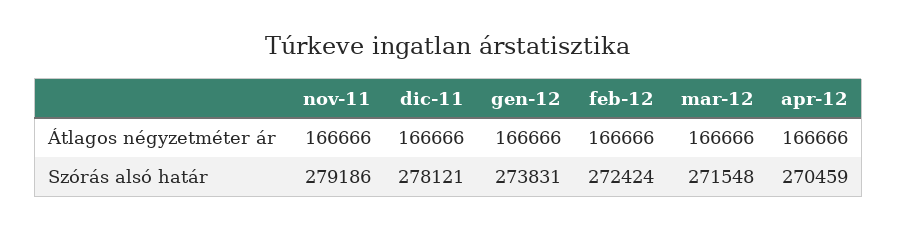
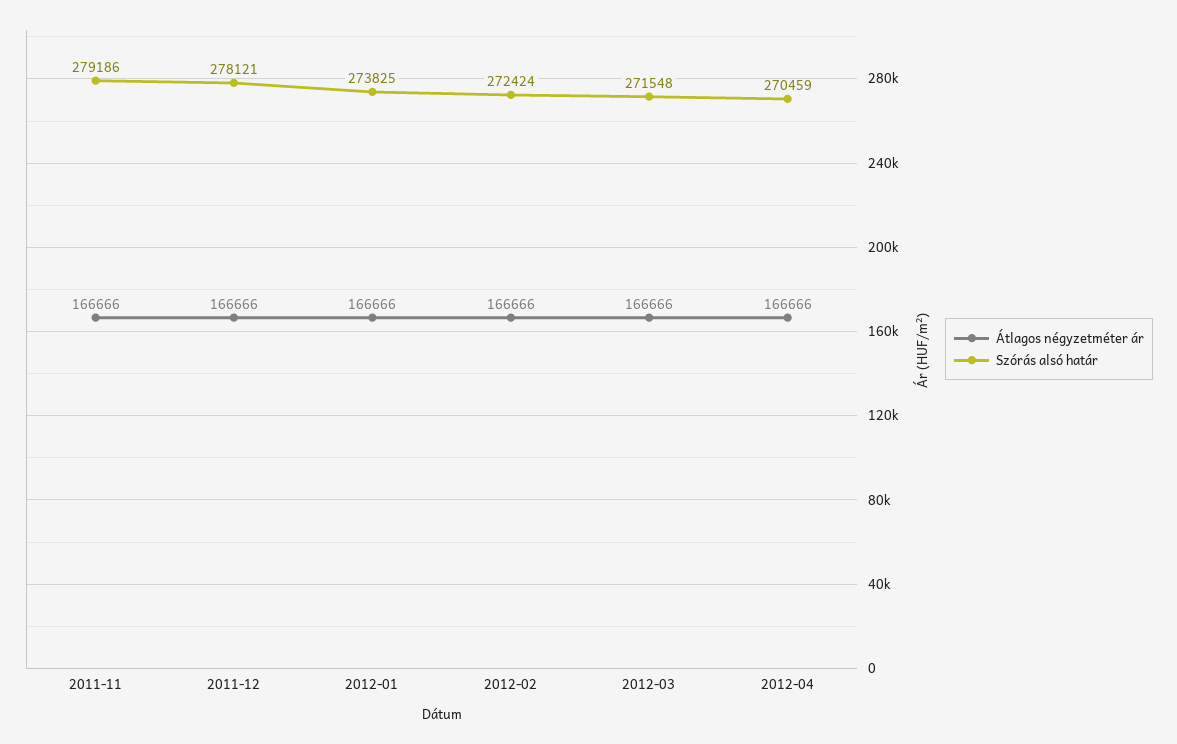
  {
    "Átlagos négyzetméter ár": {
      "nov-11": 166666,
      "dic-11": 166666,
      "gen-12": 166666,
      "feb-12": 166666,
      "mar-12": 166666,
      "apr-12": 166666
    },
    "Szórás alsó határ": {
      "nov-11": 279186,
      "dic-11": 278121,
-     "gen-12": 273831,
+     "gen-12": 273825,
      "feb-12": 272424,
      "mar-12": 271548,
      "apr-12": 270459
    }
  }

